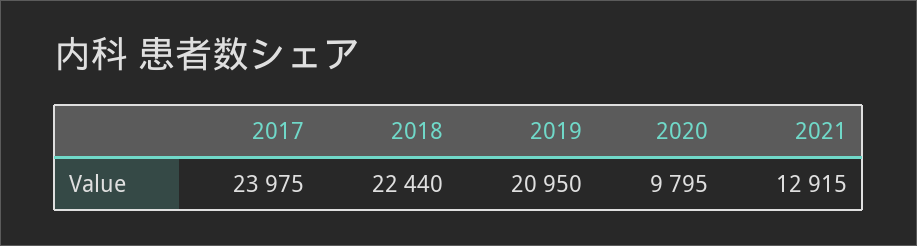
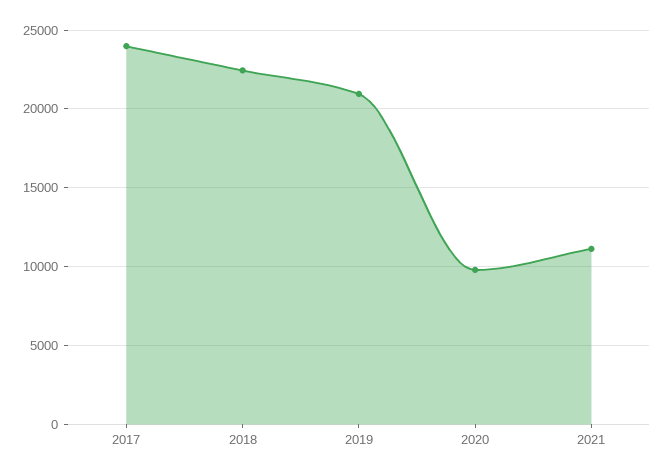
  {
    "2017": 23975,
    "2018": 22440,
    "2019": 20950,
    "2020": 9795,
-   "2021": 12915
+   "2021": 11000
  }

